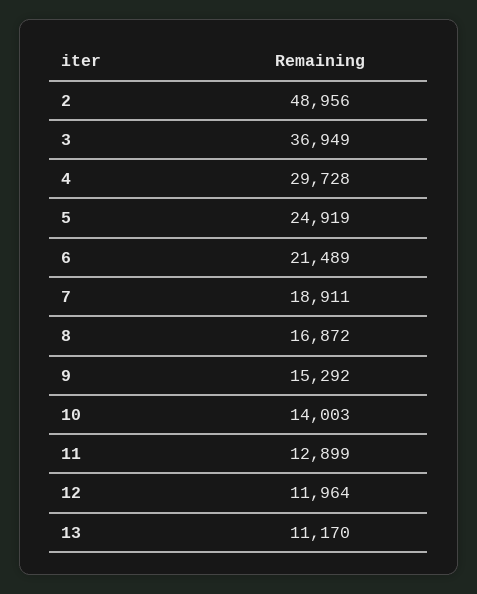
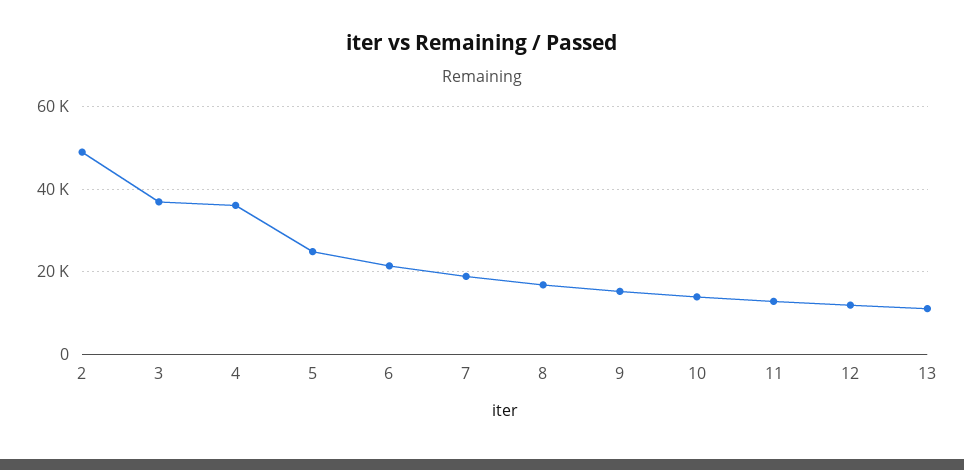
  {
    "2": 48956,
    "3": 36949,
-   "4": 29728,
+   "4": 36000,
    "5": 24919,
    "6": 21489,
    "7": 18911,
    "8": 16872,
    "9": 15292,
    "10": 14003,
    "11": 12899,
    "12": 11964,
    "13": 11170
  }

